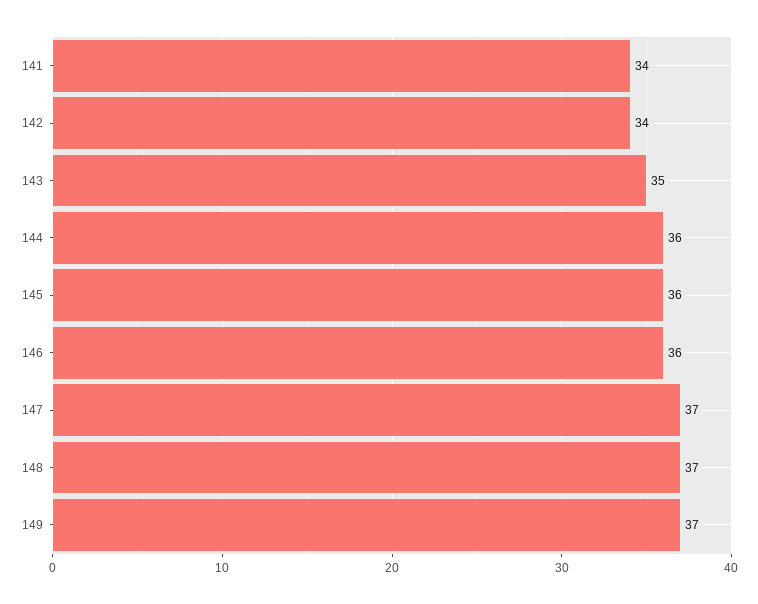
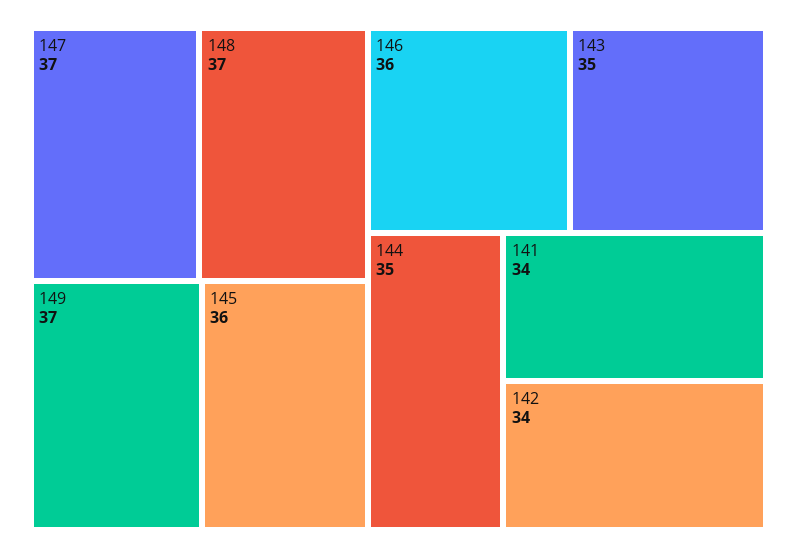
  {
    "141": 34,
    "142": 34,
    "143": 35,
-   "144": 36,
+   "144": 35,
    "145": 36,
    "146": 36,
    "147": 37,
    "148": 37,
    "149": 37
  }

